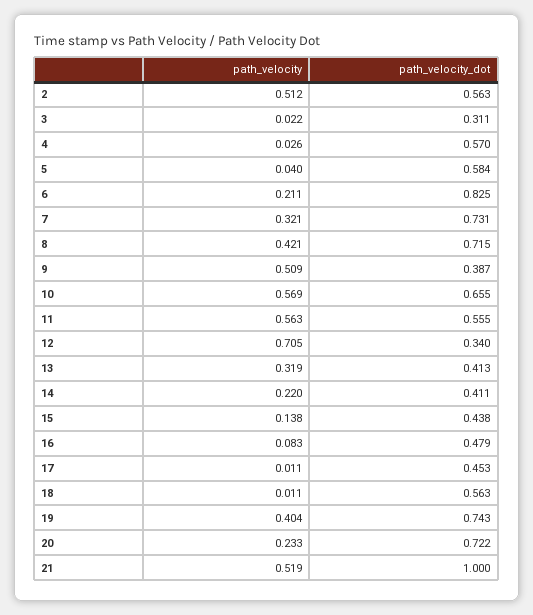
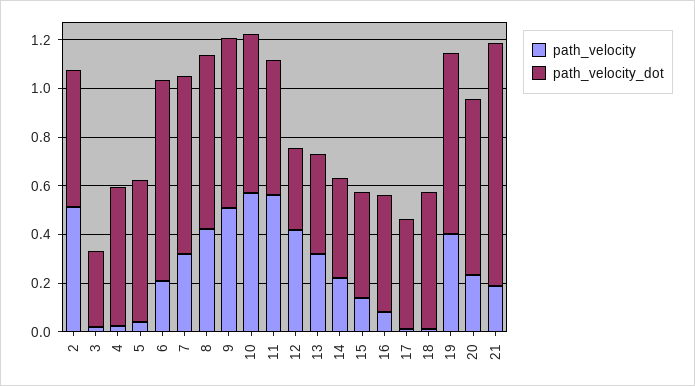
  {
    "path_velocity": {
      "2": 0.512,
      "3": 0.022,
      "4": 0.026,
      "5": 0.04,
      "6": 0.211,
      "7": 0.321,
      "8": 0.421,
      "9": 0.509,
      "10": 0.569,
      "11": 0.563,
-     "12": 0.705,
+     "12": 0.4,
      "13": 0.319,
      "14": 0.22,
      "15": 0.138,
      "16": 0.083,
      "17": 0.011,
      "18": 0.011,
      "19": 0.404,
      "20": 0.233,
-     "21": 0.519
+     "21": 0.2
    },
    "path_velocity_dot": {
      "2": 0.563,
      "3": 0.311,
      "4": 0.57,
      "5": 0.584,
      "6": 0.825,
      "7": 0.731,
      "8": 0.715,
-     "9": 0.387,
+     "9": 0.7,
      "10": 0.655,
      "11": 0.555,
      "12": 0.34,
      "13": 0.413,
      "14": 0.411,
      "15": 0.438,
      "16": 0.479,
      "17": 0.453,
      "18": 0.563,
      "19": 0.743,
      "20": 0.722,
      "21": 1
    }
  }

